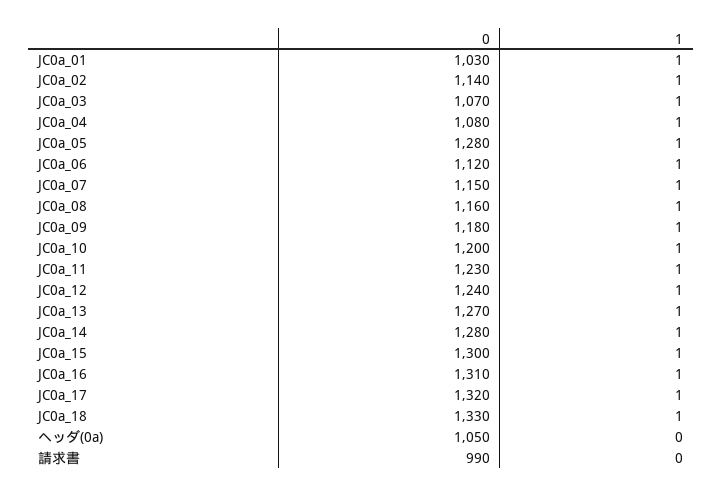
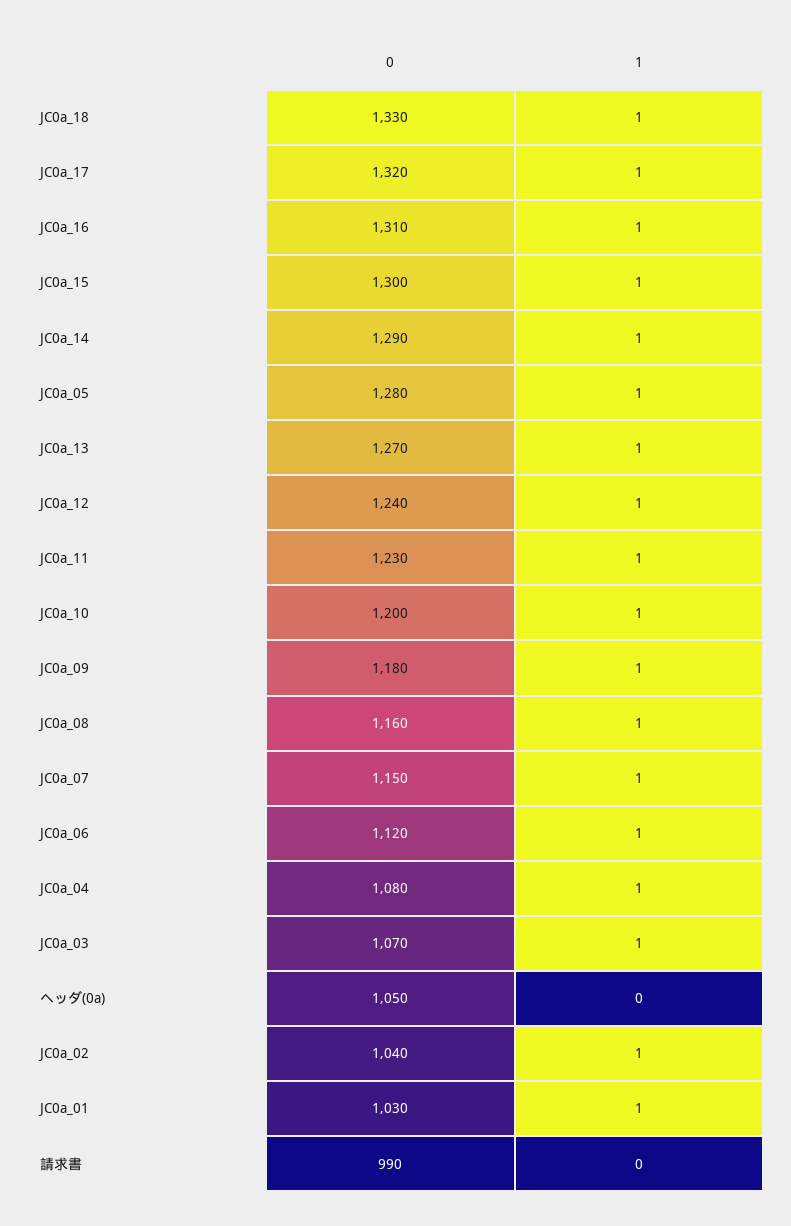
  {
    "0": {
      "JC0a_01": 1030,
-     "JC0a_02": 1140,
+     "JC0a_02": 1040,
      "JC0a_03": 1070,
      "JC0a_04": 1080,
      "JC0a_05": 1280,
      "JC0a_06": 1120,
      "JC0a_07": 1150,
      "JC0a_08": 1160,
      "JC0a_09": 1180,
      "JC0a_10": 1200,
      "JC0a_11": 1230,
      "JC0a_12": 1240,
      "JC0a_13": 1270,
-     "JC0a_14": 1280,
+     "JC0a_14": 1290,
      "JC0a_15": 1300,
      "JC0a_16": 1310,
      "JC0a_17": 1320,
      "JC0a_18": 1330,
      "ヘッダ(0a)": 1050,
      "請求書": 990
    },
    "1": {
      "JC0a_01": 1,
      "JC0a_02": 1,
      "JC0a_03": 1,
      "JC0a_04": 1,
      "JC0a_05": 1,
      "JC0a_06": 1,
      "JC0a_07": 1,
      "JC0a_08": 1,
      "JC0a_09": 1,
      "JC0a_10": 1,
      "JC0a_11": 1,
      "JC0a_12": 1,
      "JC0a_13": 1,
      "JC0a_14": 1,
      "JC0a_15": 1,
      "JC0a_16": 1,
      "JC0a_17": 1,
      "JC0a_18": 1,
      "ヘッダ(0a)": 0,
      "請求書": 0
    }
  }

